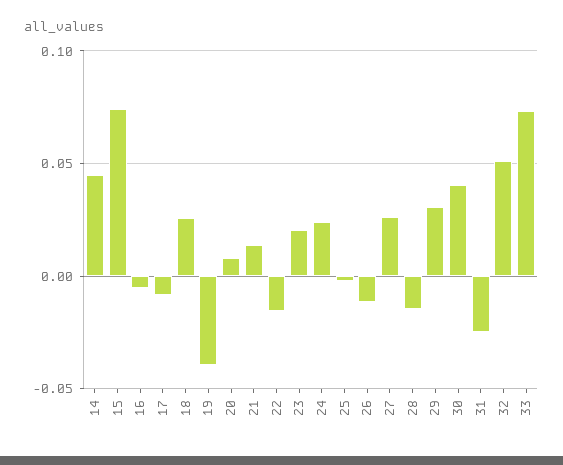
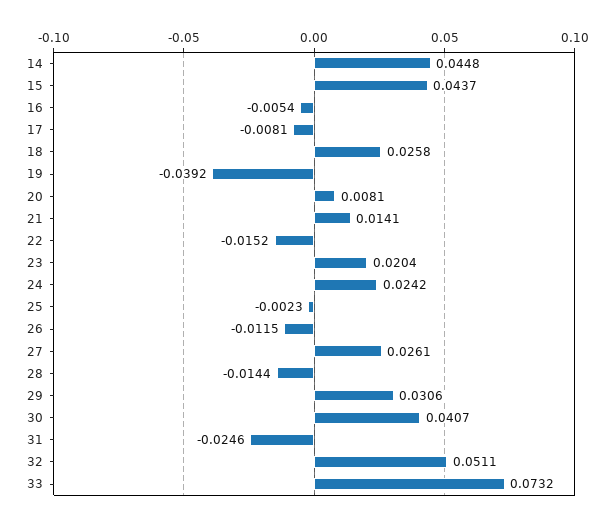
  {
    "14": 0.0448,
-   "15": 0.075,
+   "15": 0.0437,
    "16": -0.0054,
    "17": -0.0081,
    "18": 0.0258,
    "19": -0.0392,
    "20": 0.0081,
    "21": 0.0141,
    "22": -0.0152,
    "23": 0.0204,
    "24": 0.0242,
    "25": -0.0023,
    "26": -0.0115,
    "27": 0.0261,
    "28": -0.0144,
    "29": 0.0306,
    "30": 0.0407,
    "31": -0.0246,
    "32": 0.0511,
    "33": 0.0732
  }

